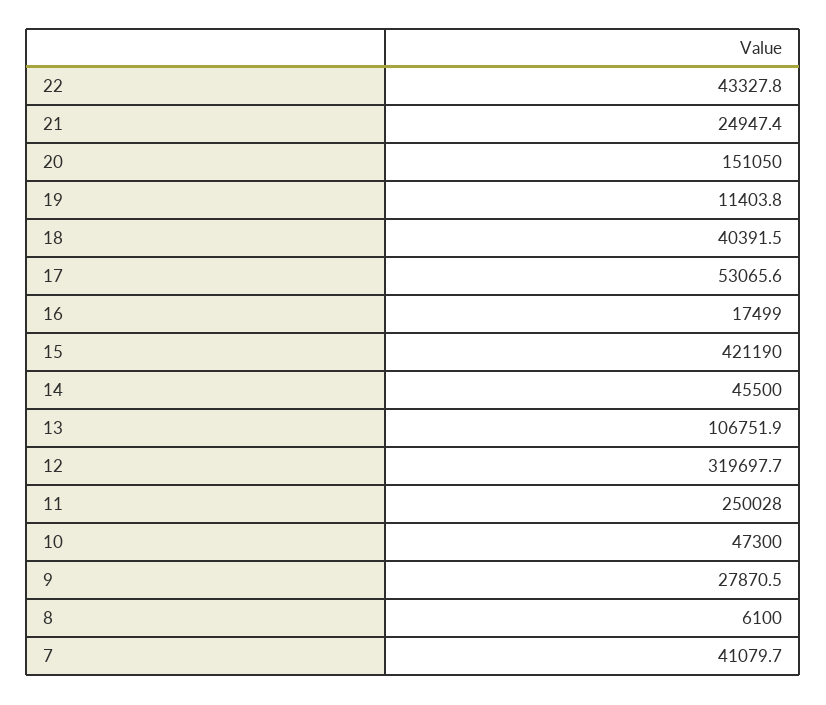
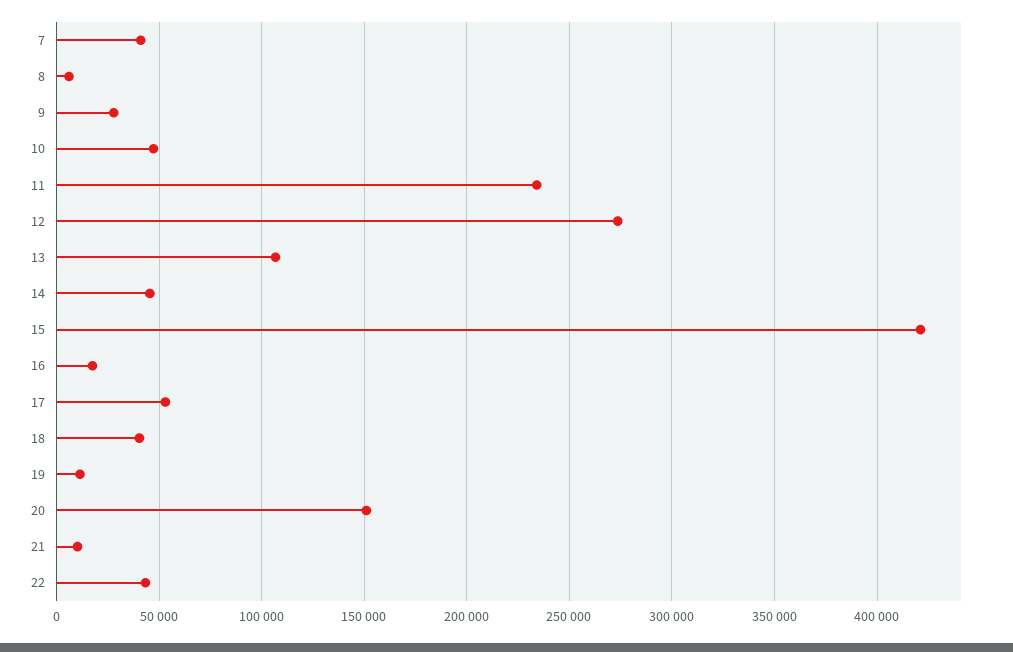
  {
    "22": 43327.8,
-   "21": 24947.4,
+   "21": 10000,
    "20": 151050,
    "19": 11403.8,
    "18": 40391.5,
    "17": 53065.6,
    "16": 17499,
    "15": 421190,
    "14": 45500,
    "13": 106751.9,
-   "12": 319697.7,
+   "12": 275000,
-   "11": 250028,
+   "11": 235000,
    "10": 47300,
    "9": 27870.5,
    "8": 6100,
    "7": 41079.7
  }

